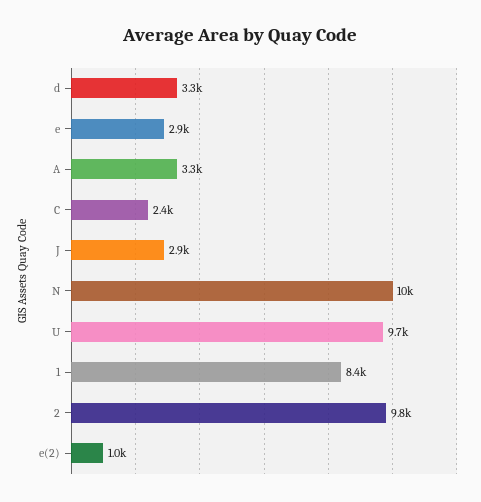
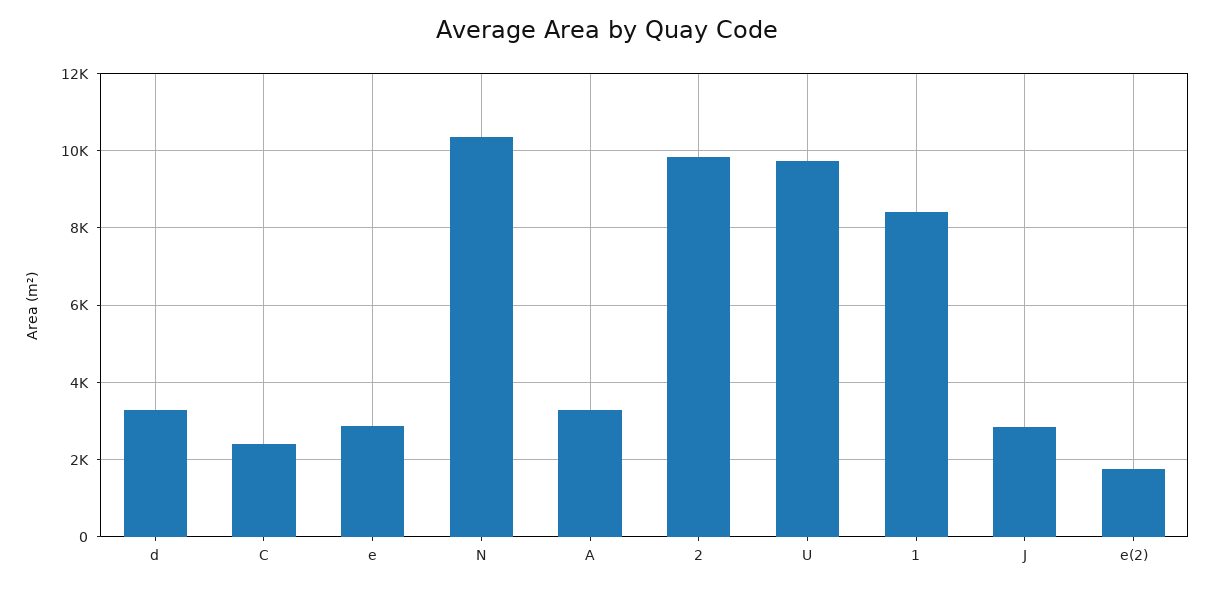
  {
    "d": 3300,
    "e": 2900,
    "A": 3300,
    "C": 2400,
    "J": 2900,
    "N": 10000,
    "U": 9700,
    "1": 8400,
    "2": 9800,
-   "e(2)": 1000
+   "e(2)": 1800
  }

